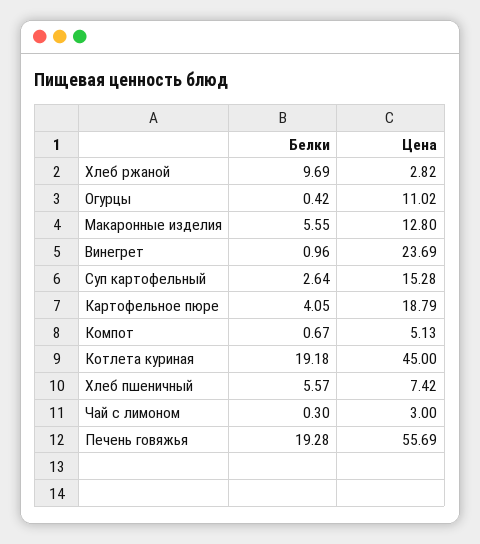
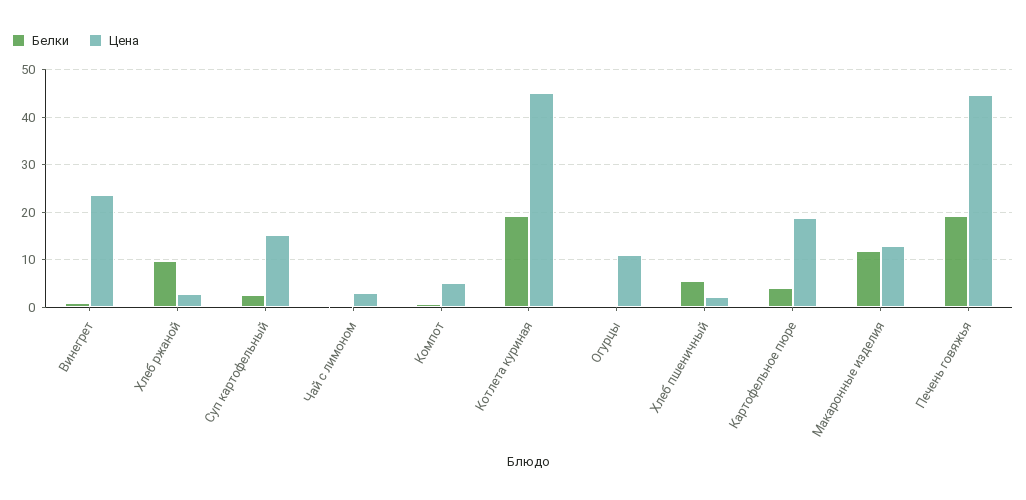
  {
    "Белки": {
      "Хлеб ржаной": 9.69,
      "Огурцы": 0.42,
-     "Макаронные изделия": 5.55,
+     "Макаронные изделия": 12,
      "Винегрет": 0.96,
      "Суп картофельный": 2.64,
      "Картофельное пюре": 4.05,
      "Компот": 0.67,
      "Котлета куриная": 19.18,
      "Хлеб пшеничный": 5.57,
      "Чай с лимоном": 0.3,
      "Печень говяжья": 19.28
    },
    "Цена": {
      "Хлеб ржаной": 2.82,
      "Огурцы": 11.02,
      "Макаронные изделия": 12.8,
      "Винегрет": 23.69,
      "Суп картофельный": 15.28,
      "Картофельное пюре": 18.79,
      "Компот": 5.13,
      "Котлета куриная": 45,
-     "Хлеб пшеничный": 7.42,
+     "Хлеб пшеничный": 2,
      "Чай с лимоном": 3,
-     "Печень говяжья": 55.69
+     "Печень говяжья": 44
    }
  }

